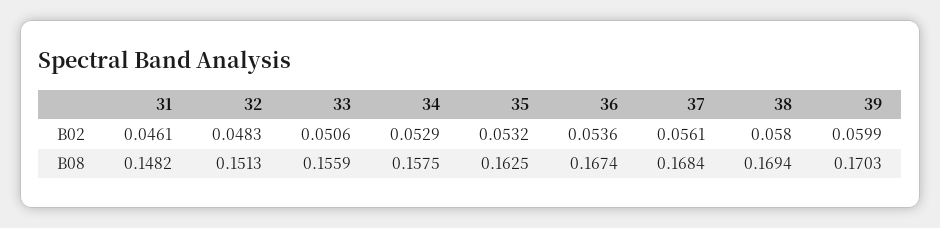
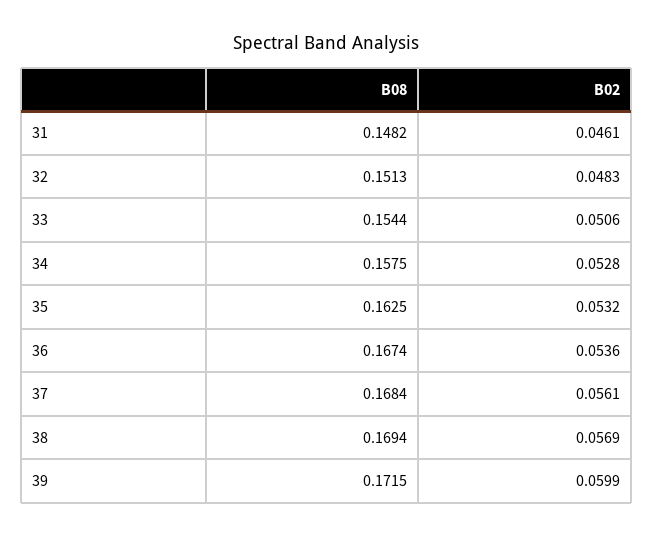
  {
    "31": {
      "B02": 0.0461,
      "B08": 0.1482
    },
    "32": {
      "B02": 0.0483,
      "B08": 0.1513
    },
    "33": {
      "B02": 0.0506,
-     "B08": 0.1559
+     "B08": 0.1544
    },
    "34": {
-     "B02": 0.0529,
+     "B02": 0.0528,
      "B08": 0.1575
    },
    "35": {
      "B02": 0.0532,
      "B08": 0.1625
    },
    "36": {
      "B02": 0.0536,
      "B08": 0.1674
    },
    "37": {
      "B02": 0.0561,
      "B08": 0.1684
    },
    "38": {
-     "B02": 0.058,
+     "B02": 0.0569,
      "B08": 0.1694
    },
    "39": {
      "B02": 0.0599,
-     "B08": 0.1703
+     "B08": 0.1715
    }
  }

